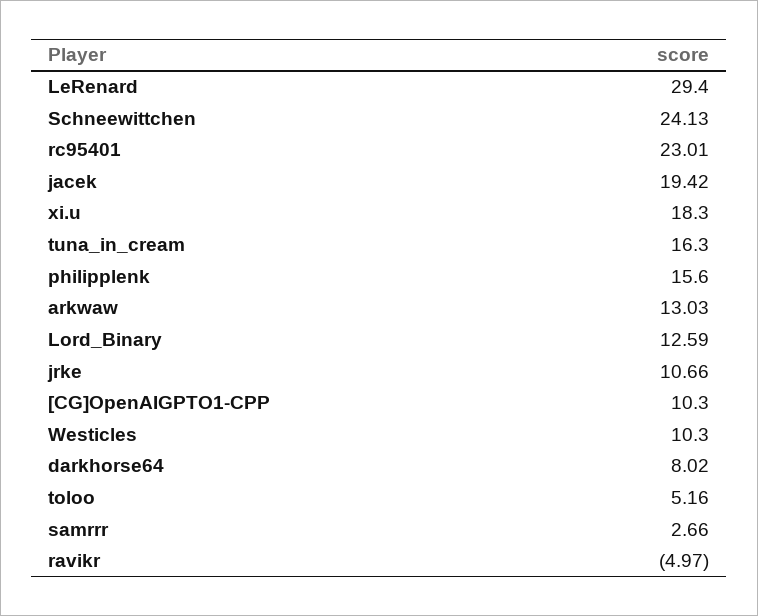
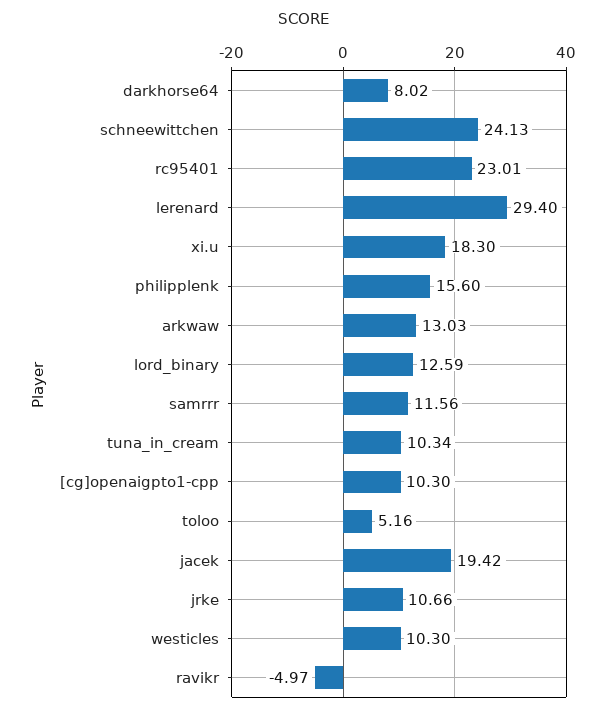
  {
    "LeRenard": 29.4,
    "Schneewittchen": 24.13,
    "rc95401": 23.01,
    "jacek": 19.42,
    "xi.u": 18.3,
-   "tuna_in_cream": 16.3,
+   "tuna_in_cream": 10.34,
    "philipplenk": 15.6,
    "arkwaw": 13.03,
    "Lord_Binary": 12.59,
    "jrke": 10.66,
    "[CG]OpenAIGPTO1-CPP": 10.3,
    "Westicles": 10.3,
    "darkhorse64": 8.02,
    "toloo": 5.16,
-   "samrrr": 2.66,
+   "samrrr": 11.56,
    "ravikr": -4.97
  }

